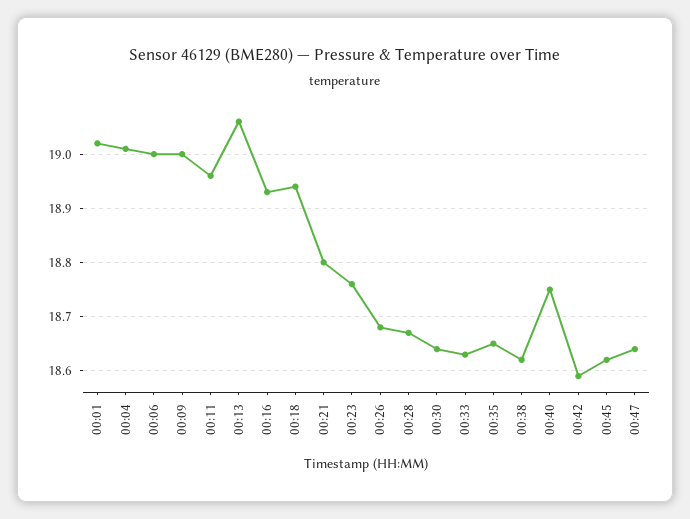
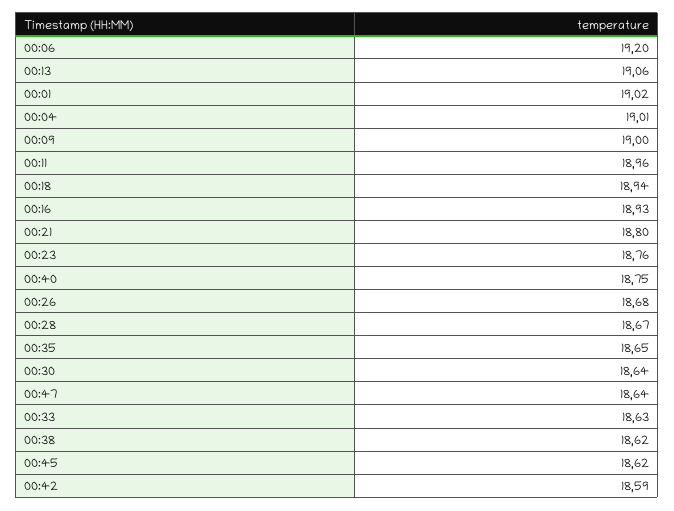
  {
    "00:01": 19.02,
    "00:04": 19.01,
-   "00:06": 19,
+   "00:06": 19.2,
    "00:09": 19,
    "00:11": 18.96,
    "00:13": 19.06,
    "00:16": 18.93,
    "00:18": 18.94,
    "00:21": 18.8,
    "00:23": 18.76,
    "00:26": 18.68,
    "00:28": 18.67,
    "00:30": 18.64,
    "00:33": 18.63,
    "00:35": 18.65,
    "00:38": 18.62,
    "00:40": 18.75,
    "00:42": 18.59,
    "00:45": 18.62,
    "00:47": 18.64
  }

